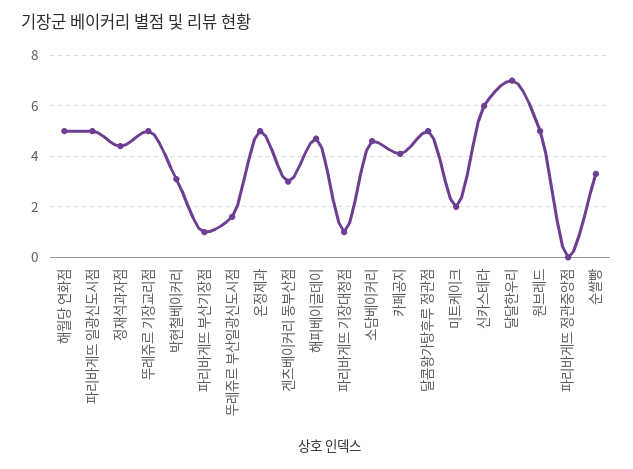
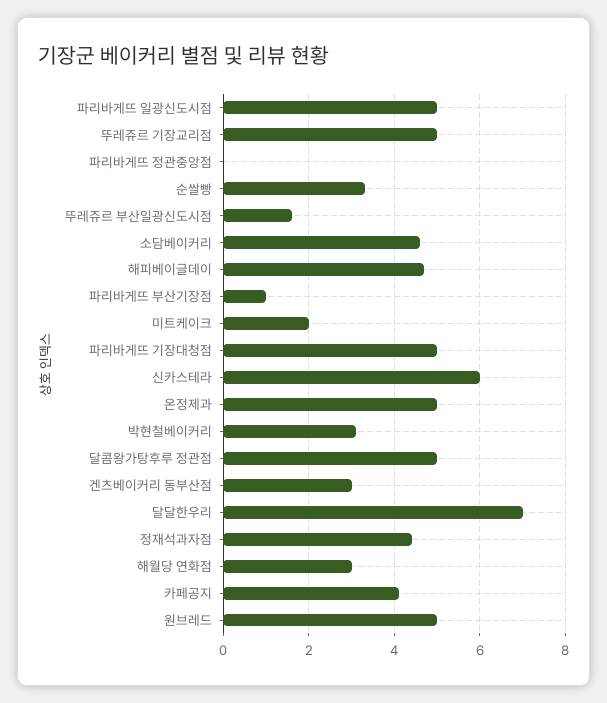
  {
-   "해월당 연화점": 5,
+   "해월당 연화점": 3,
    "파리바게뜨 일광신도시점": 5,
    "정재석과자점": 4.5,
    "뚜레쥬르 기장교리점": 5,
    "박현철베이커리": 3,
    "파리바게뜨 부산기장점": 1,
    "뚜레쥬르 부산일광신도시점": 1.5,
    "온정제과": 5,
    "겐츠베이커리 동부산점": 3,
    "해피베이글데이": 4.5,
-   "파리바게뜨 기장대청점": 1,
+   "파리바게뜨 기장대청점": 5,
    "소담베이커리": 4.5,
    "카페공지": 4,
    "달콤왕가탕후루 정관점": 5,
    "미트케이크": 2,
    "신카스테라": 6,
    "달달한우리": 7,
    "원브레드": 5,
    "파리바게뜨 정관중앙점": 0,
    "순쌀빵": 3.5
  }

